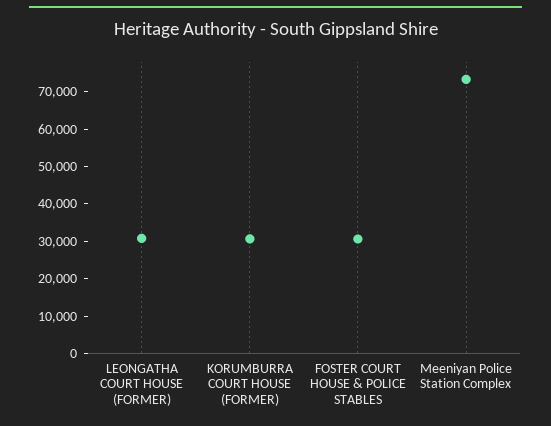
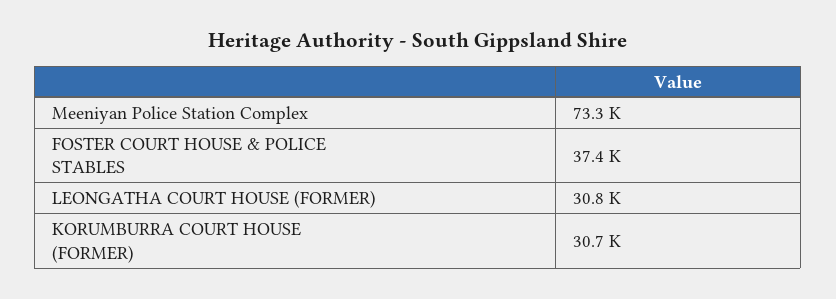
  {
    "LEONGATHA COURT HOUSE (FORMER)": 30800,
    "KORUMBURRA COURT HOUSE (FORMER)": 30700,
-   "FOSTER COURT HOUSE & POLICE STABLES": 30000,
+   "FOSTER COURT HOUSE & POLICE STABLES": 37400,
    "Meeniyan Police Station Complex": 73300
  }

